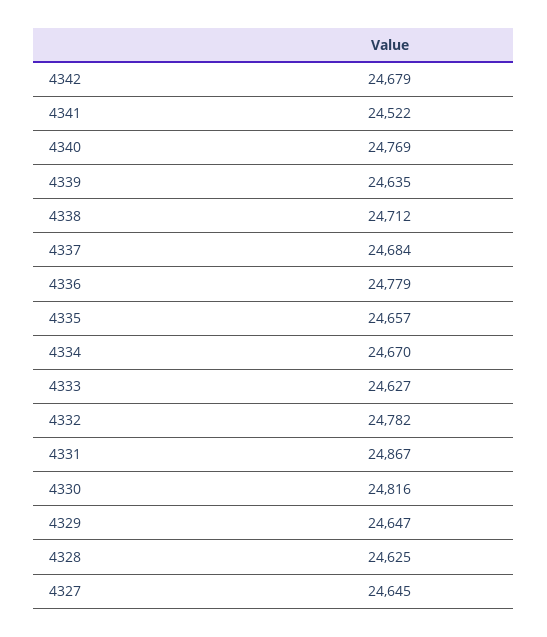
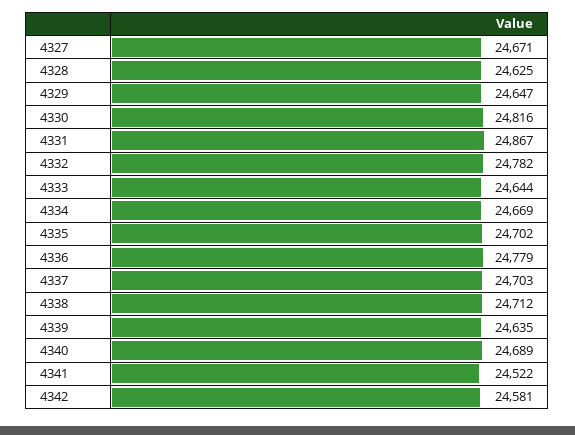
  {
-   "4342": 24679,
+   "4342": 24581,
    "4341": 24522,
-   "4340": 24769,
+   "4340": 24689,
    "4339": 24635,
    "4338": 24712,
-   "4337": 24684,
+   "4337": 24703,
    "4336": 24779,
-   "4335": 24657,
+   "4335": 24702,
-   "4334": 24670,
+   "4334": 24669,
-   "4333": 24627,
+   "4333": 24644,
    "4332": 24782,
    "4331": 24867,
    "4330": 24816,
    "4329": 24647,
    "4328": 24625,
-   "4327": 24645
+   "4327": 24671
  }

